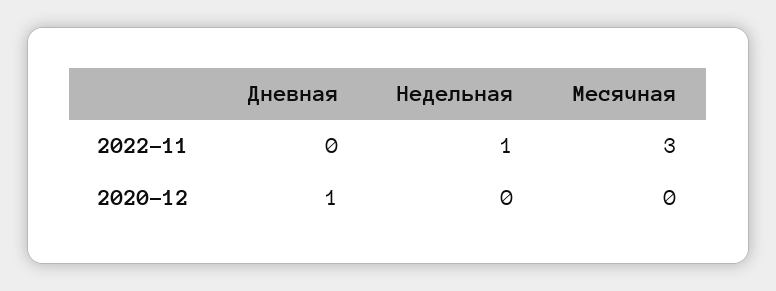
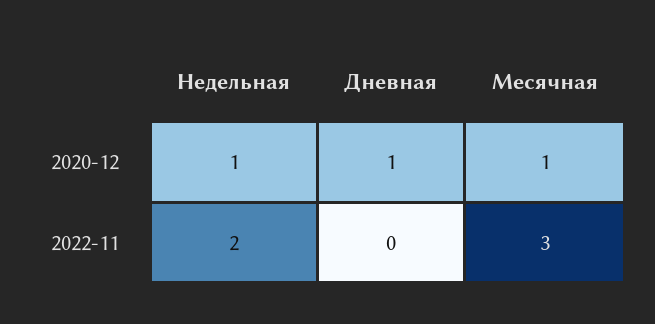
  {
    "Дневная": {
      "2022-11": 0,
      "2020-12": 1
    },
    "Недельная": {
-     "2022-11": 1,
+     "2022-11": 2,
-     "2020-12": 0
+     "2020-12": 1
    },
    "Месячная": {
      "2022-11": 3,
-     "2020-12": 0
+     "2020-12": 1
    }
  }

